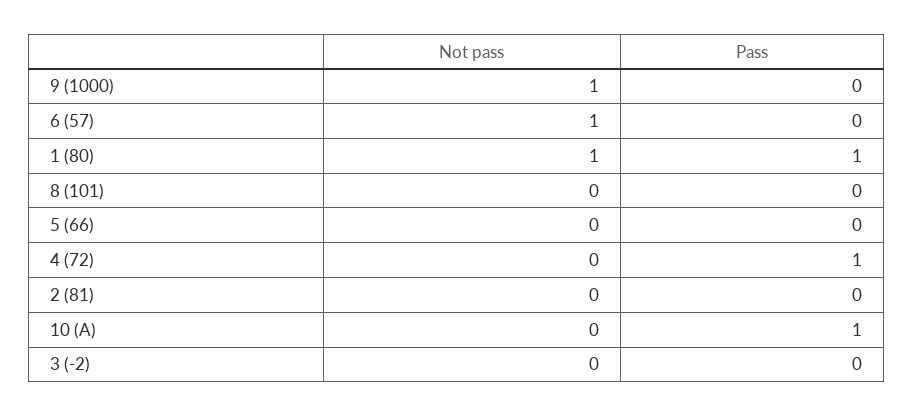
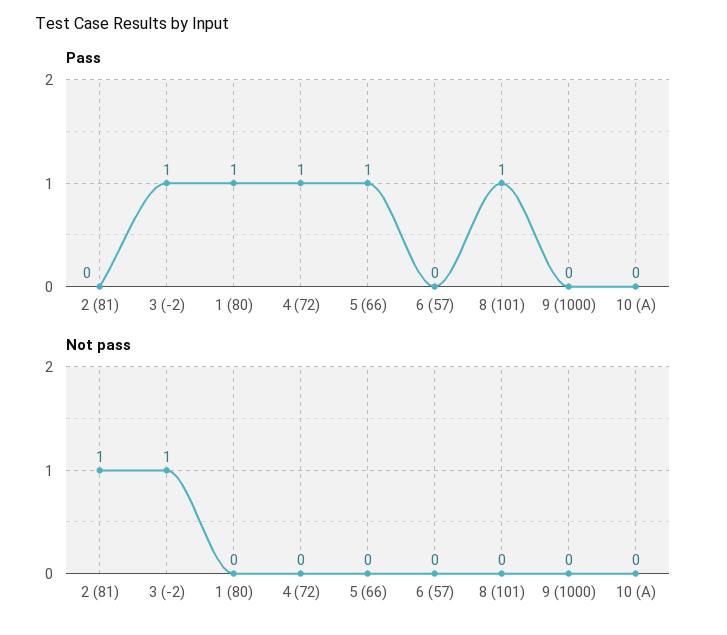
  {
    "Not pass": {
-     "9 (1000)": 1,
+     "9 (1000)": 0,
-     "6 (57)": 1,
+     "6 (57)": 0,
-     "1 (80)": 1,
+     "1 (80)": 0,
      "8 (101)": 0,
      "5 (66)": 0,
      "4 (72)": 0,
-     "2 (81)": 0,
+     "2 (81)": 1,
      "10 (A)": 0,
-     "3 (-2)": 0
+     "3 (-2)": 1
    },
    "Pass": {
      "9 (1000)": 0,
      "6 (57)": 0,
      "1 (80)": 1,
-     "8 (101)": 0,
+     "8 (101)": 1,
-     "5 (66)": 0,
+     "5 (66)": 1,
      "4 (72)": 1,
      "2 (81)": 0,
-     "10 (A)": 1,
+     "10 (A)": 0,
-     "3 (-2)": 0
+     "3 (-2)": 1
    }
  }

